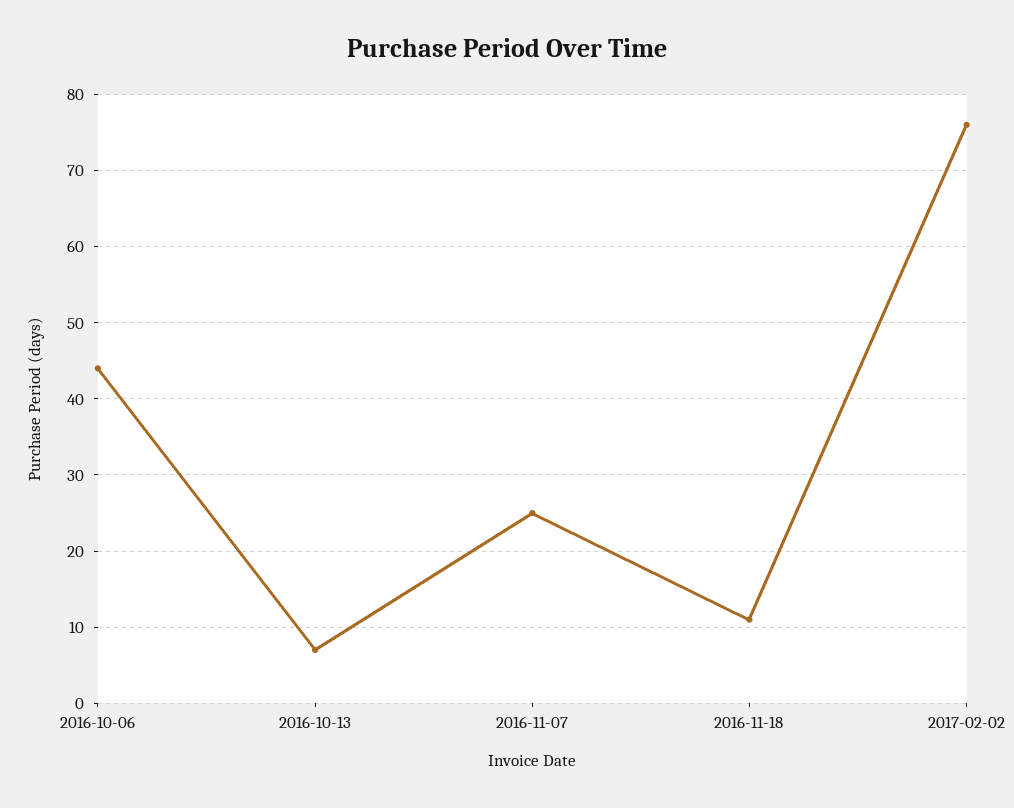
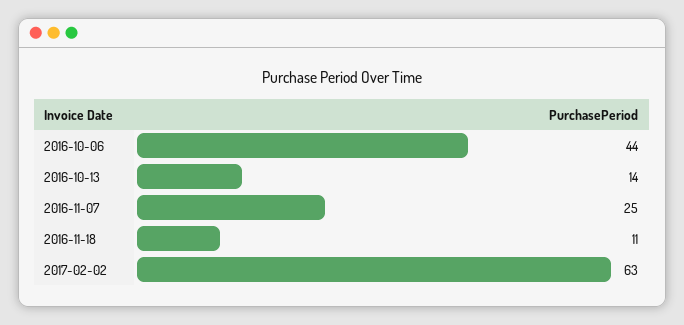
  {
    "2016-10-06": 44,
-   "2016-10-13": 7,
+   "2016-10-13": 14,
    "2016-11-07": 25,
    "2016-11-18": 11,
-   "2017-02-02": 76
+   "2017-02-02": 63
  }

